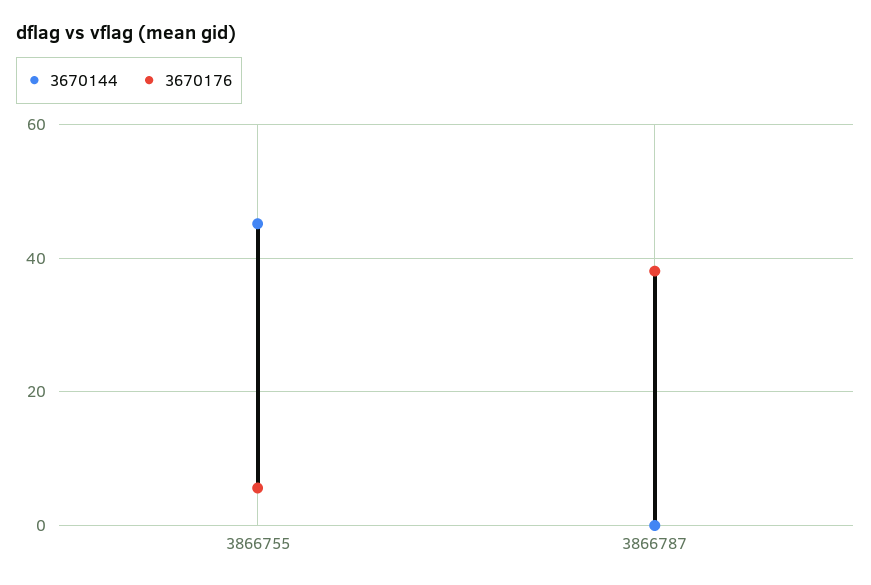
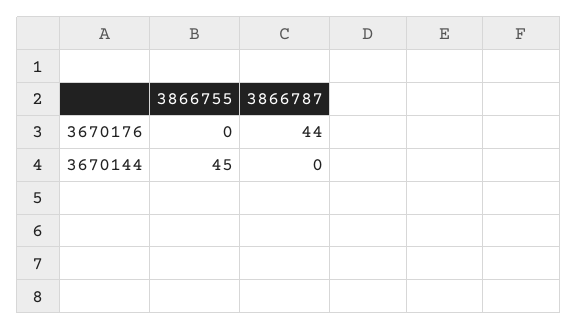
  {
    "3670144": {
      "3866755": 45,
      "3866787": 0
    },
    "3670176": {
-     "3866755": 6,
+     "3866755": 0,
-     "3866787": 38
+     "3866787": 44
    }
  }

